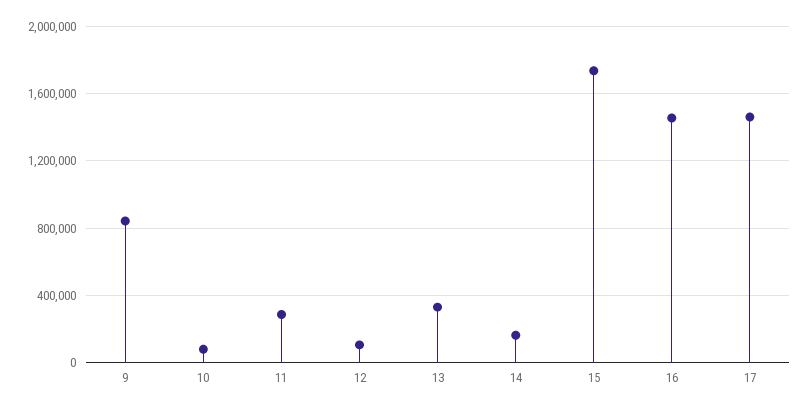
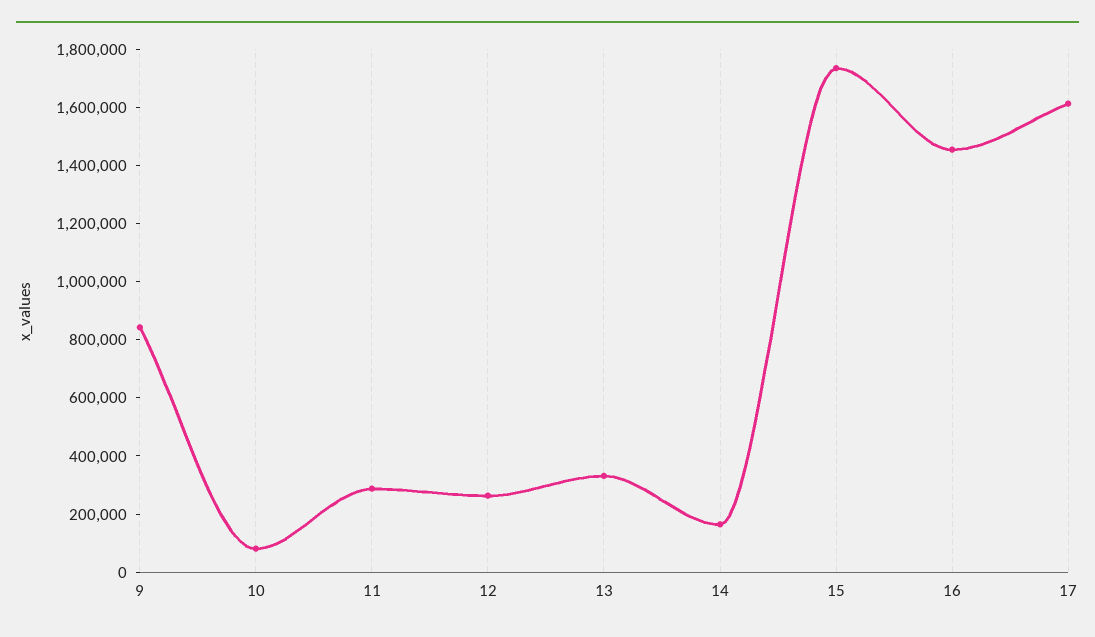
  {
    "9": 850000,
    "10": 100000,
    "11": 300000,
-   "12": 100000,
+   "12": 250000,
    "13": 350000,
    "14": 150000,
    "15": 1750000,
    "16": 1450000,
-   "17": 1450000
+   "17": 1600000
  }

